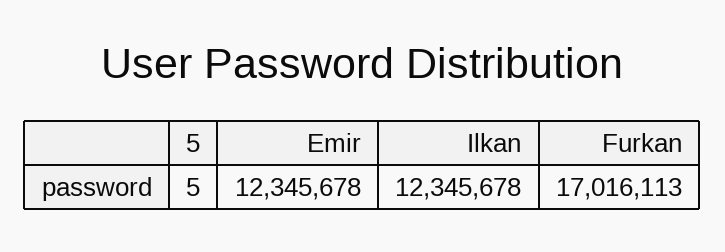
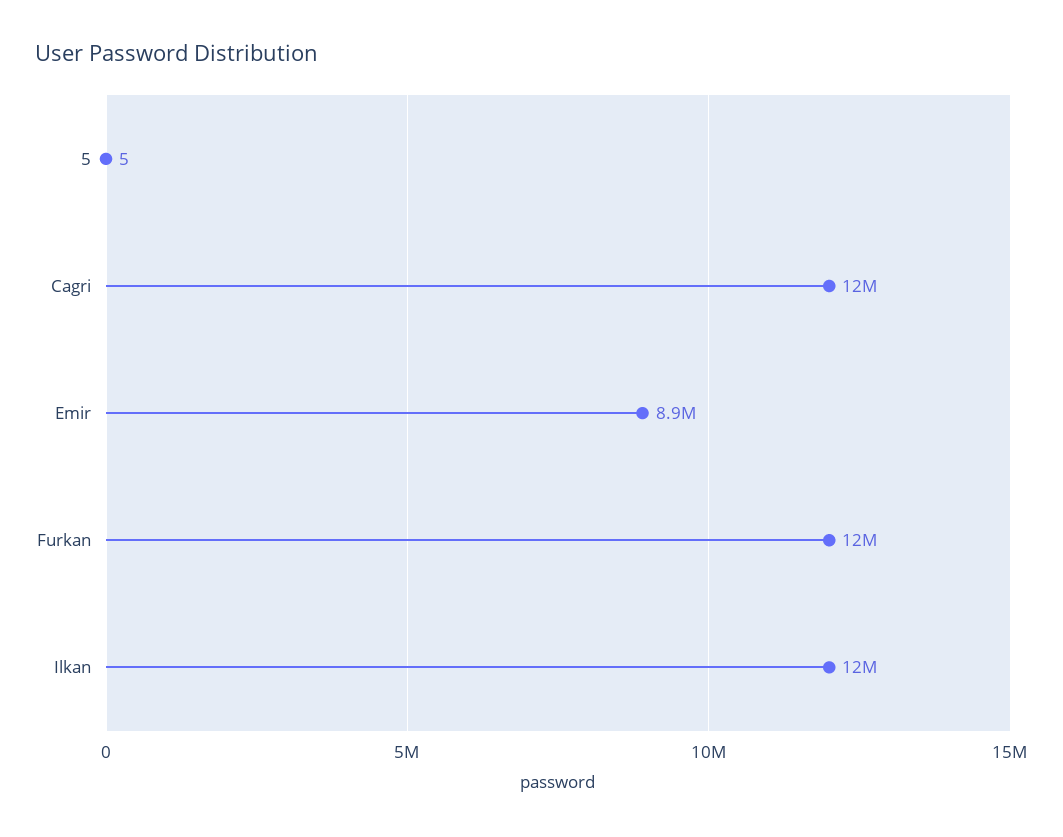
  {
    "5": 5,
-   "Emir": 12345678,
+   "Emir": 8900000,
    "Ilkan": 12345678,
-   "Furkan": 17016113
+   "Furkan": 12000000,
+   "Cagri": 12000000
  }

